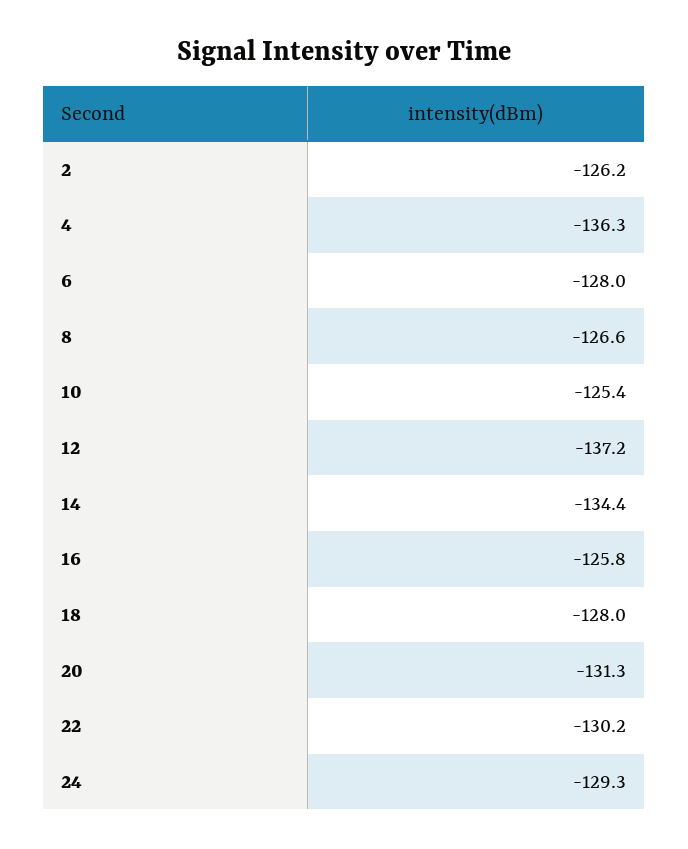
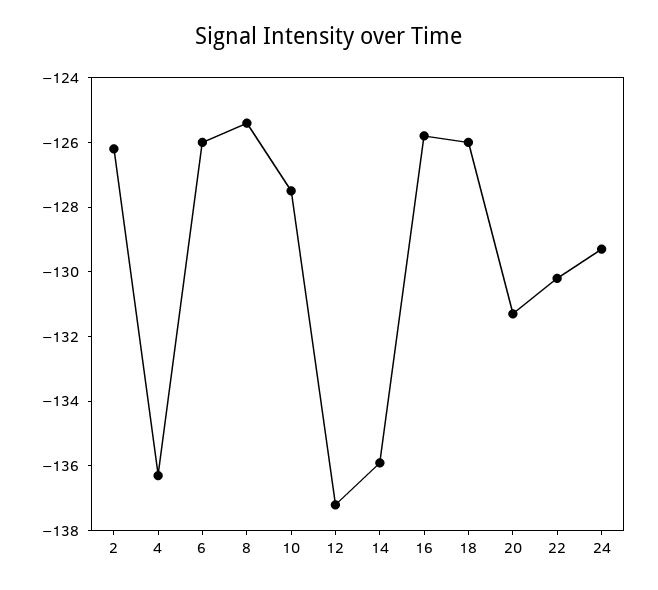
  {
    "2": -126.2,
    "4": -136.3,
-   "6": -128,
+   "6": -126,
-   "8": -126.6,
+   "8": -125.5,
-   "10": -125.4,
+   "10": -127.5,
    "12": -137.2,
-   "14": -134.4,
+   "14": -136,
    "16": -125.8,
-   "18": -128,
+   "18": -126,
    "20": -131.3,
    "22": -130.2,
    "24": -129.3
  }

